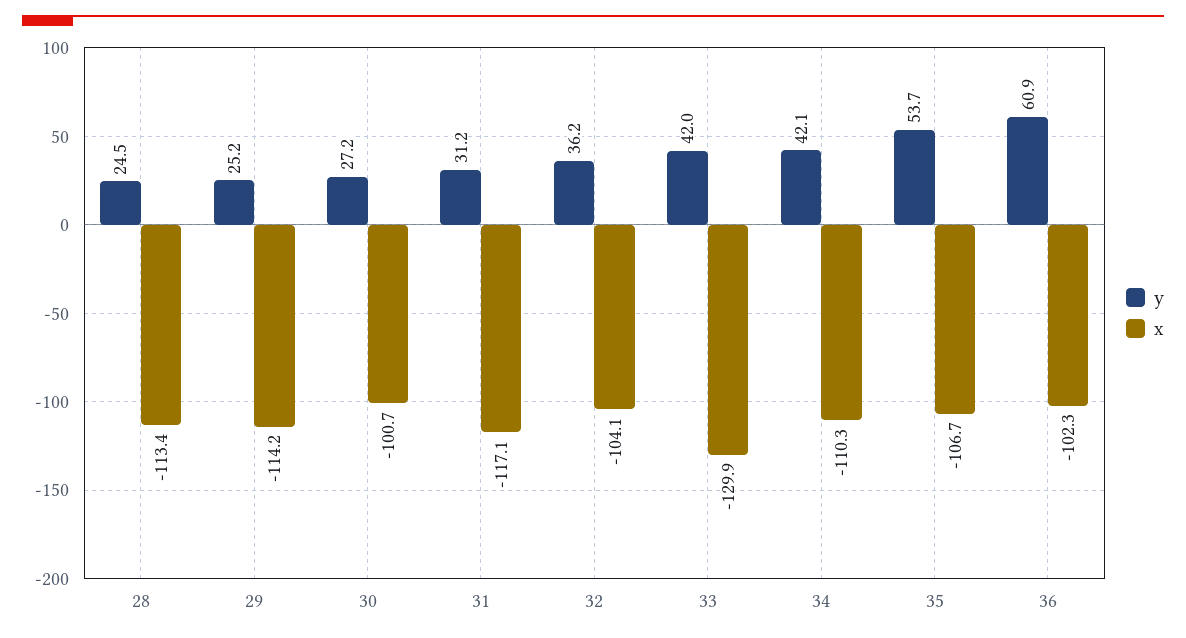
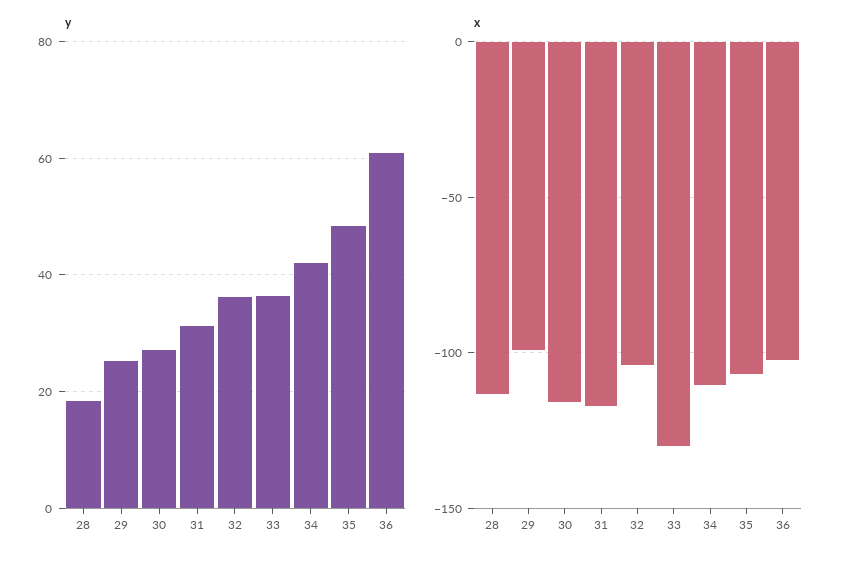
  {
    "y": {
-     "28": 24.5,
+     "28": 18,
      "29": 25.2,
      "30": 27.2,
      "31": 31.2,
      "32": 36.2,
-     "33": 42,
+     "33": 36,
      "34": 42.1,
-     "35": 53.7,
+     "35": 48,
      "36": 60.9
    },
    "x": {
      "28": -113.4,
-     "29": -114.2,
+     "29": -100,
-     "30": -100.7,
+     "30": -115,
      "31": -117.1,
      "32": -104.1,
      "33": -129.9,
      "34": -110.3,
      "35": -106.7,
      "36": -102.3
    }
  }

